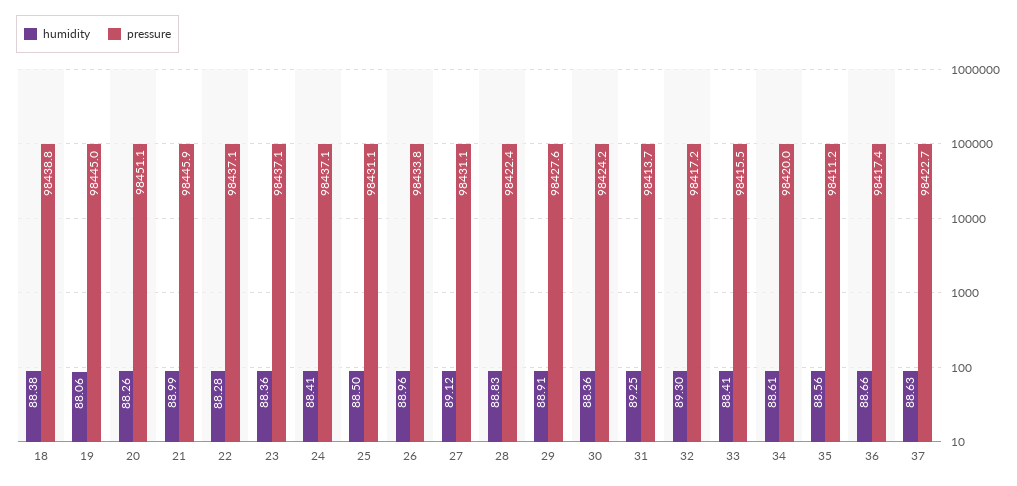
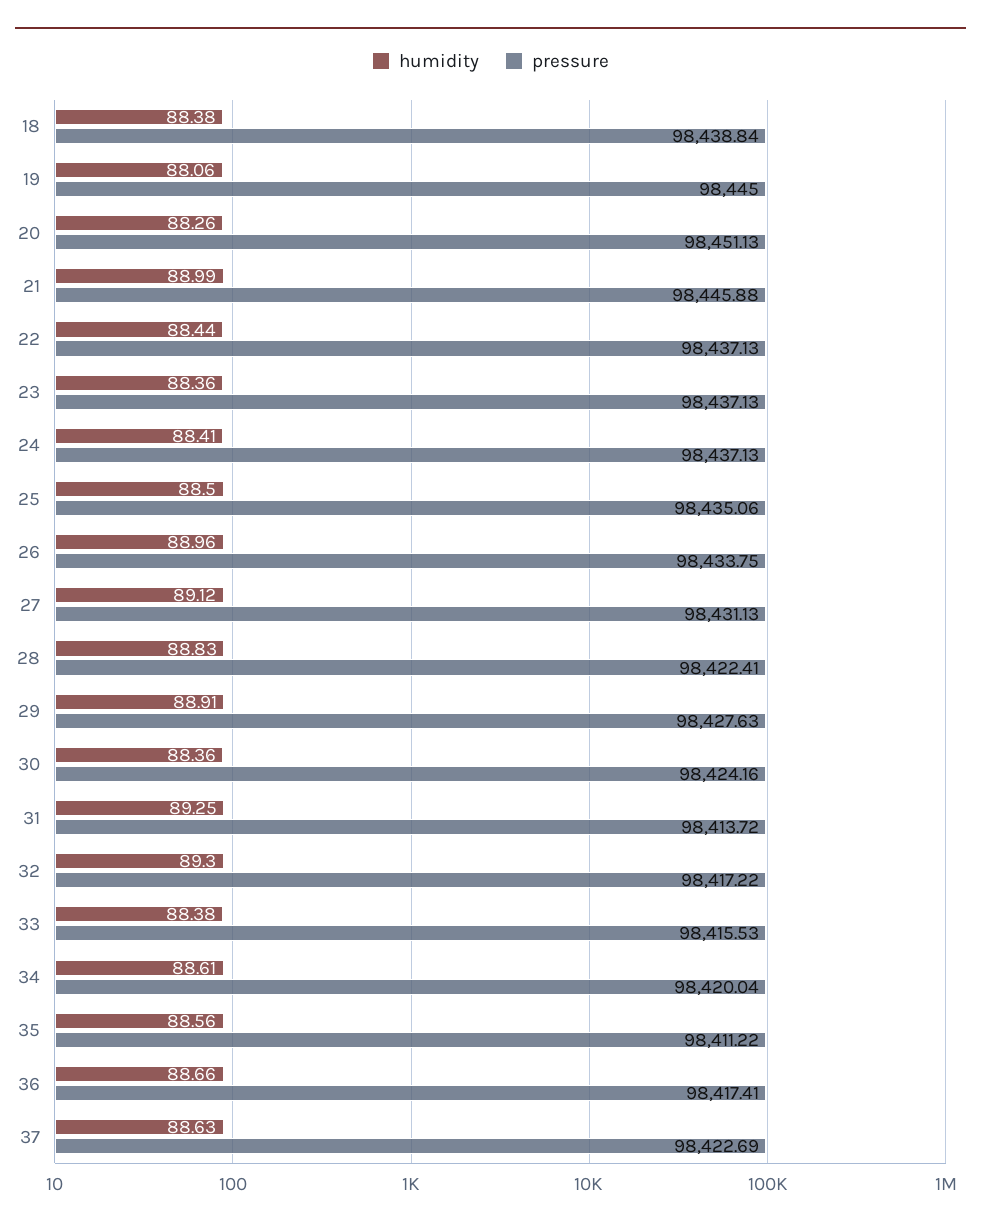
  {
    "humidity": {
      "18": 88.38,
      "19": 88.06,
      "20": 88.26,
      "21": 88.99,
-     "22": 88.28,
+     "22": 88.44,
      "23": 88.36,
      "24": 88.41,
      "25": 88.5,
      "26": 88.96,
      "27": 89.12,
      "28": 88.83,
      "29": 88.91,
      "30": 88.36,
      "31": 89.25,
      "32": 89.3,
-     "33": 88.41,
+     "33": 88.38,
      "34": 88.61,
      "35": 88.56,
      "36": 88.66,
      "37": 88.63
    },
    "pressure": {
      "18": 98438.84,
      "19": 98445,
      "20": 98451.13,
      "21": 98445.88,
      "22": 98437.13,
      "23": 98437.13,
      "24": 98437.13,
-     "25": 98431.1,
+     "25": 98435.06,
      "26": 98433.75,
      "27": 98431.13,
      "28": 98422.41,
      "29": 98427.63,
      "30": 98424.16,
      "31": 98413.72,
      "32": 98417.22,
      "33": 98415.53,
      "34": 98420.04,
      "35": 98411.22,
      "36": 98417.41,
      "37": 98422.69
    }
  }

